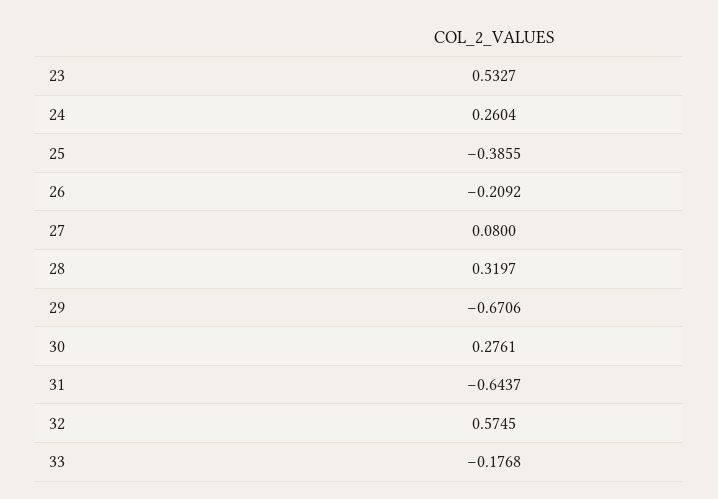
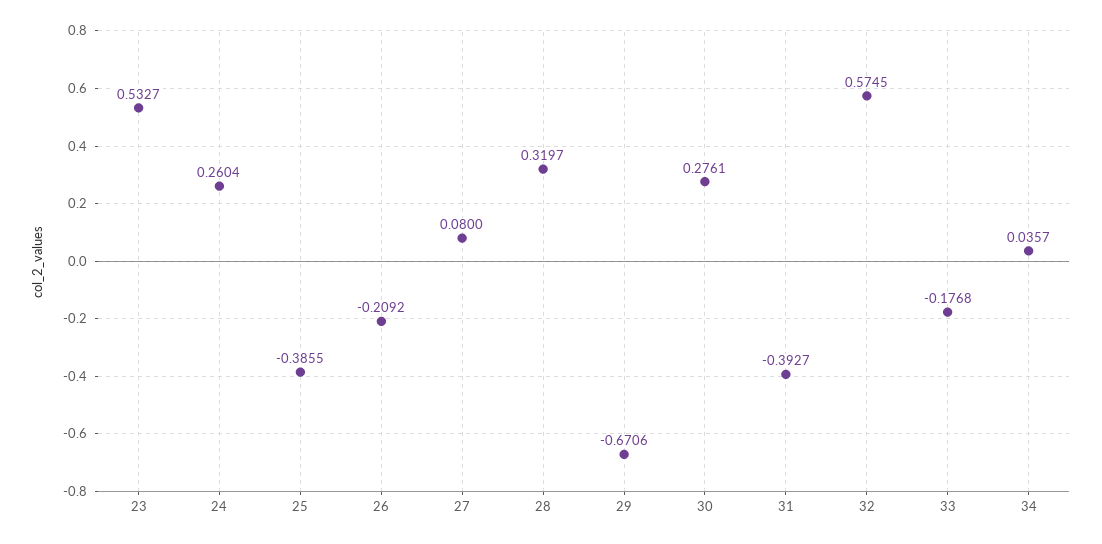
  {
    "23": 0.5327,
    "24": 0.2604,
    "25": -0.3855,
    "26": -0.2092,
    "27": 0.08,
    "28": 0.3197,
    "29": -0.6706,
    "30": 0.2761,
-   "31": -0.6437,
+   "31": -0.3927,
    "32": 0.5745,
-   "33": -0.1768
+   "33": -0.1768,
+   "34": 0.0357
  }

